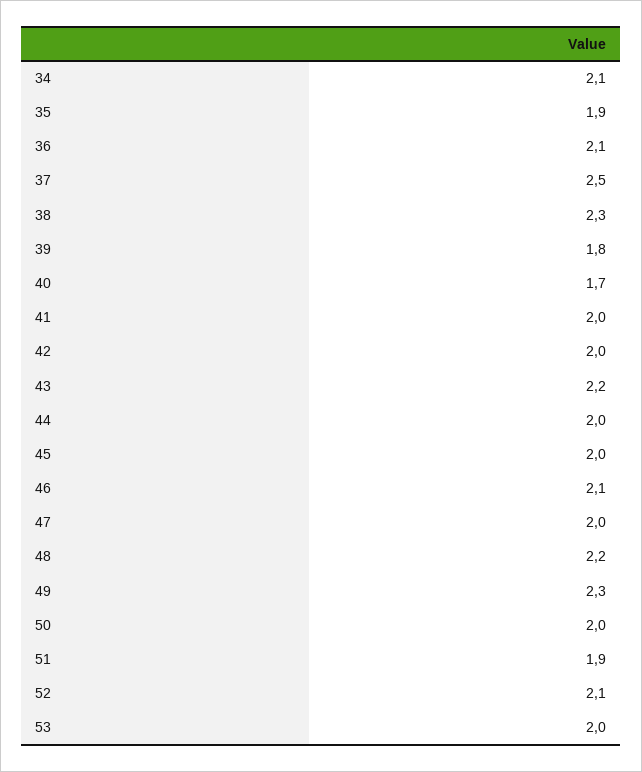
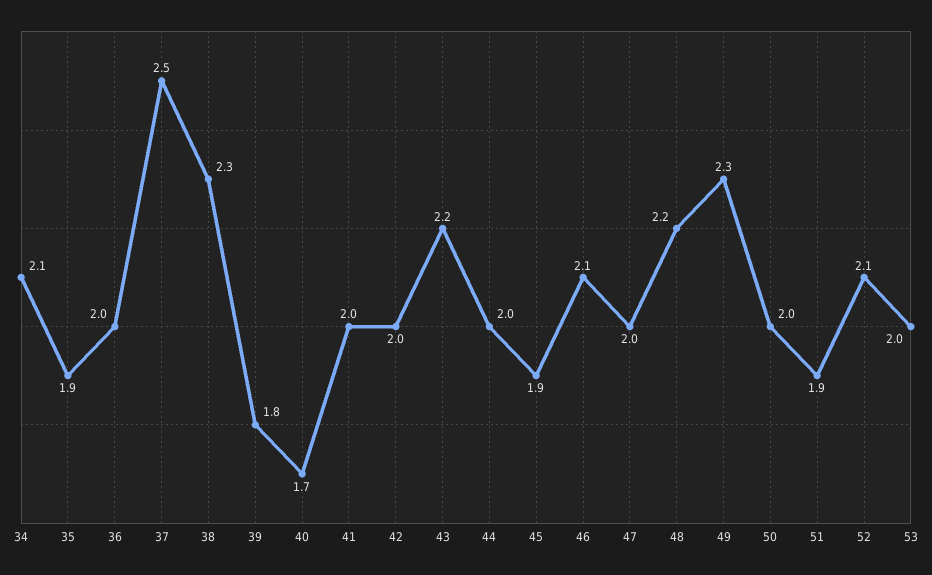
  {
    "34": 2.1,
    "35": 1.9,
-   "36": 2.1,
+   "36": 2,
    "37": 2.5,
    "38": 2.3,
    "39": 1.8,
    "40": 1.7,
    "41": 2,
    "42": 2,
    "43": 2.2,
    "44": 2,
-   "45": 2,
+   "45": 1.9,
    "46": 2.1,
    "47": 2,
    "48": 2.2,
    "49": 2.3,
    "50": 2,
    "51": 1.9,
    "52": 2.1,
    "53": 2
  }

